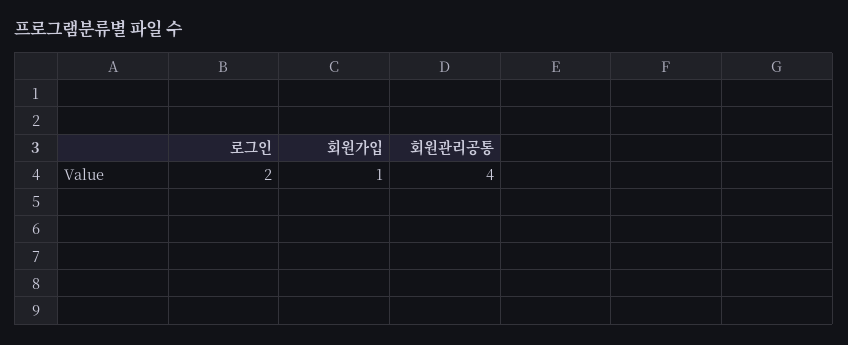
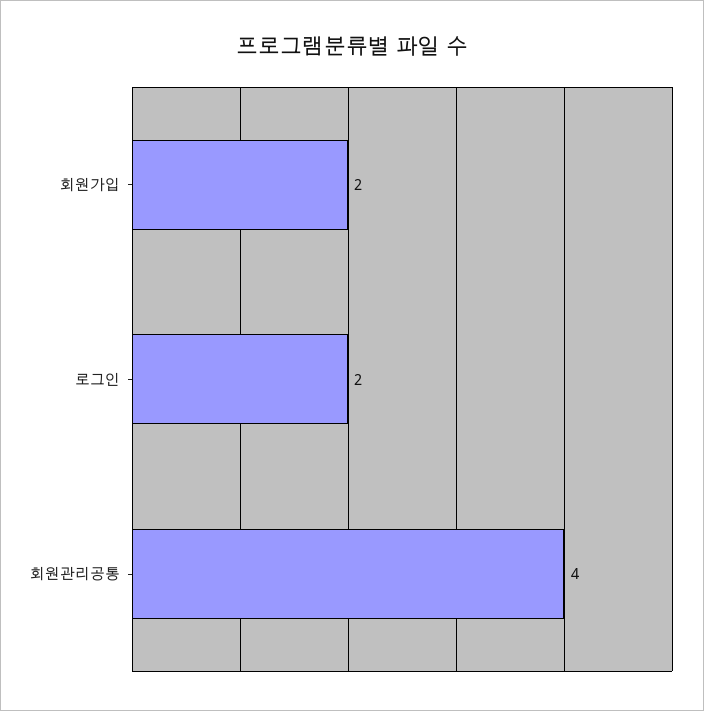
  {
    "로그인": 2,
-   "회원가입": 1,
+   "회원가입": 2,
    "회원관리공통": 4
  }

